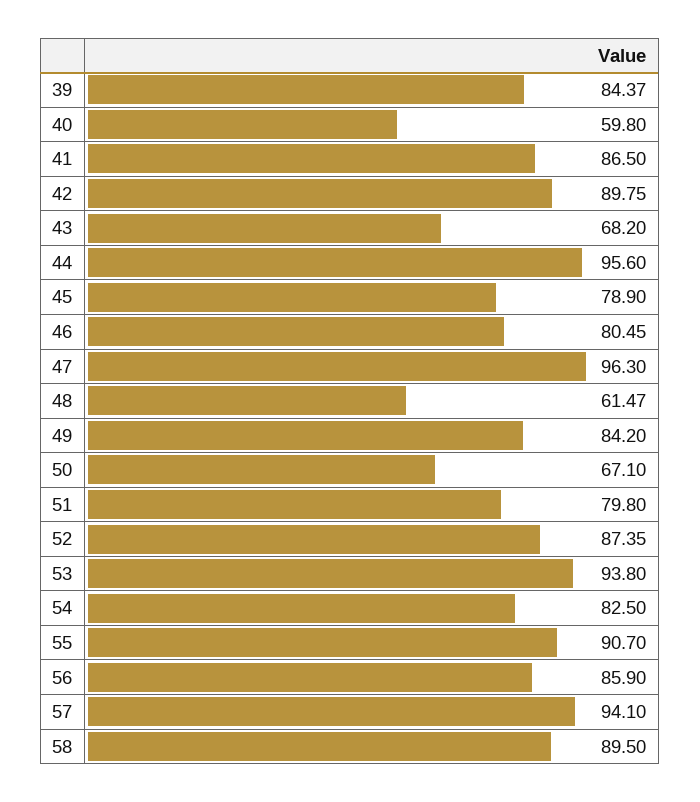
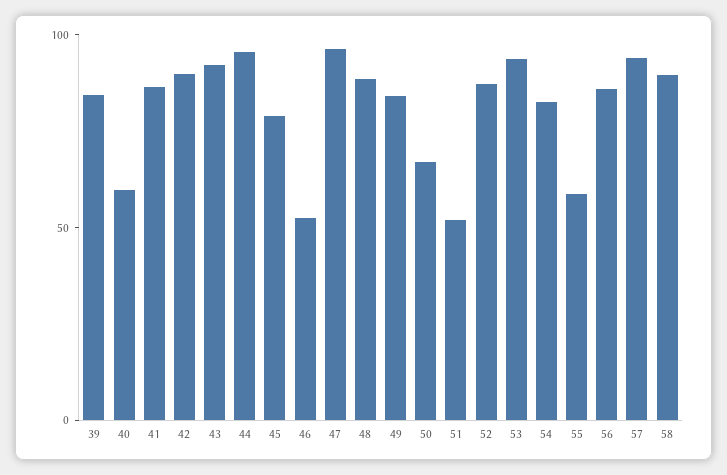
  {
    "39": 84.37,
    "40": 59.8,
    "41": 86.5,
    "42": 89.75,
-   "43": 68.2,
+   "43": 90,
    "44": 95.6,
    "45": 78.9,
-   "46": 80.45,
+   "46": 50,
    "47": 96.3,
-   "48": 61.47,
+   "48": 90,
    "49": 84.2,
    "50": 67.1,
-   "51": 79.8,
+   "51": 50,
    "52": 87.35,
    "53": 93.8,
    "54": 82.5,
-   "55": 90.7,
+   "55": 60,
    "56": 85.9,
    "57": 94.1,
    "58": 89.5
  }

